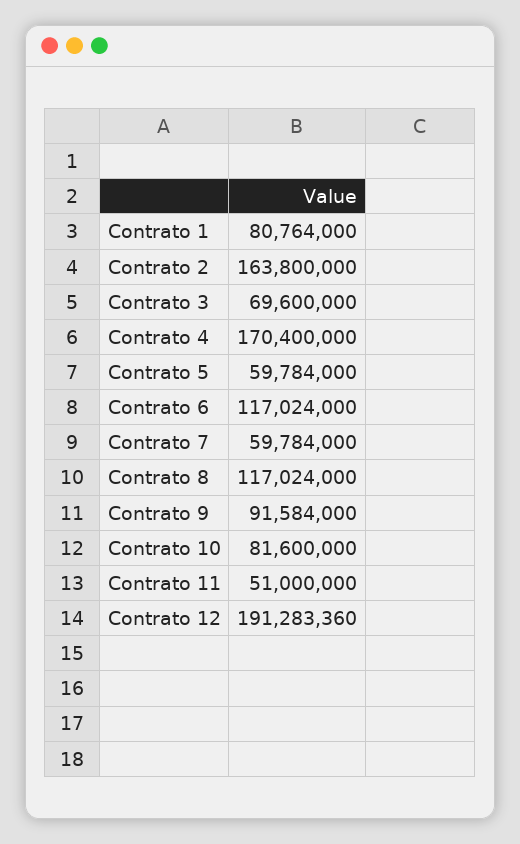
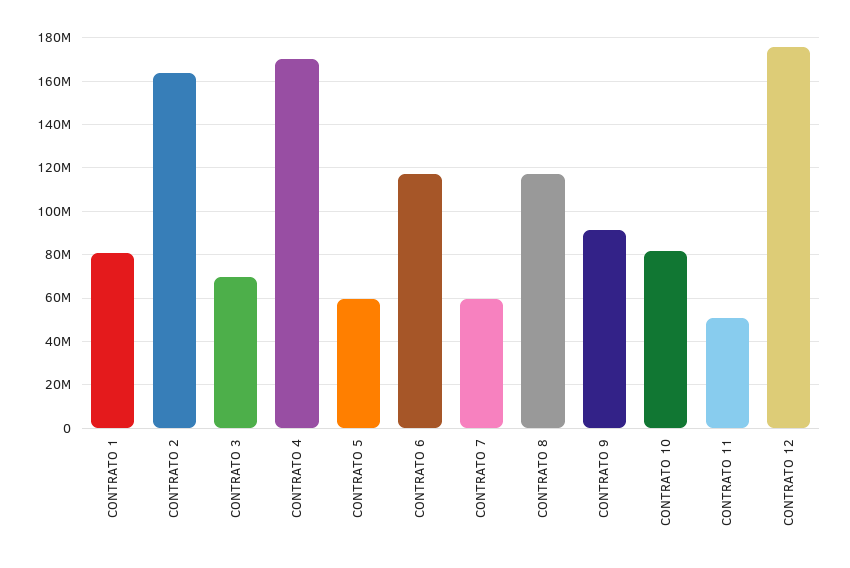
  {
    "Contrato 1": 80764000,
    "Contrato 2": 163800000,
    "Contrato 3": 69600000,
    "Contrato 4": 170400000,
    "Contrato 5": 59784000,
    "Contrato 6": 117024000,
    "Contrato 7": 59784000,
    "Contrato 8": 117024000,
    "Contrato 9": 91584000,
    "Contrato 10": 81600000,
    "Contrato 11": 51000000,
-   "Contrato 12": 191283360
+   "Contrato 12": 175000000
  }

